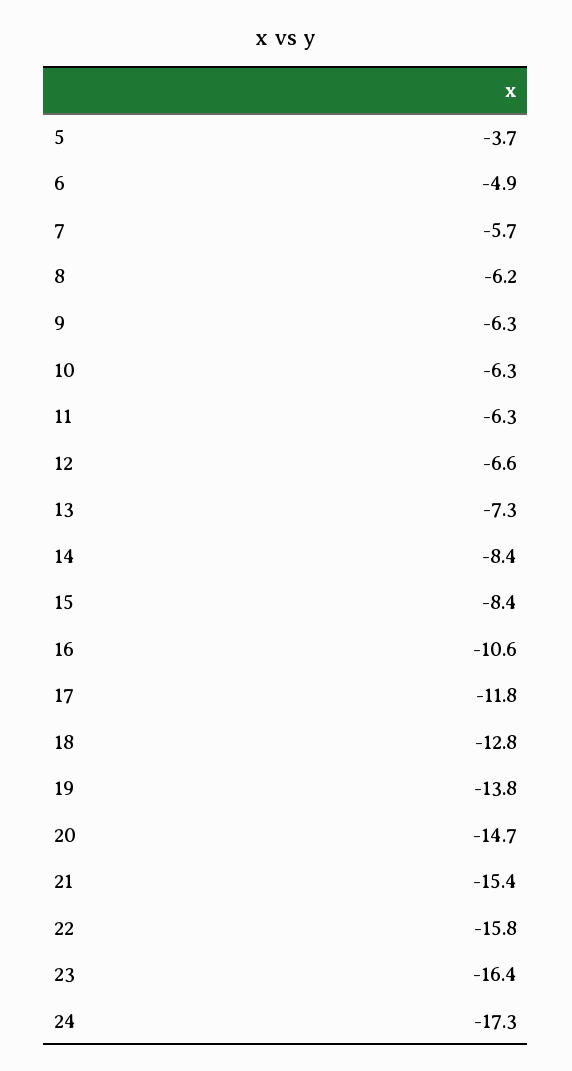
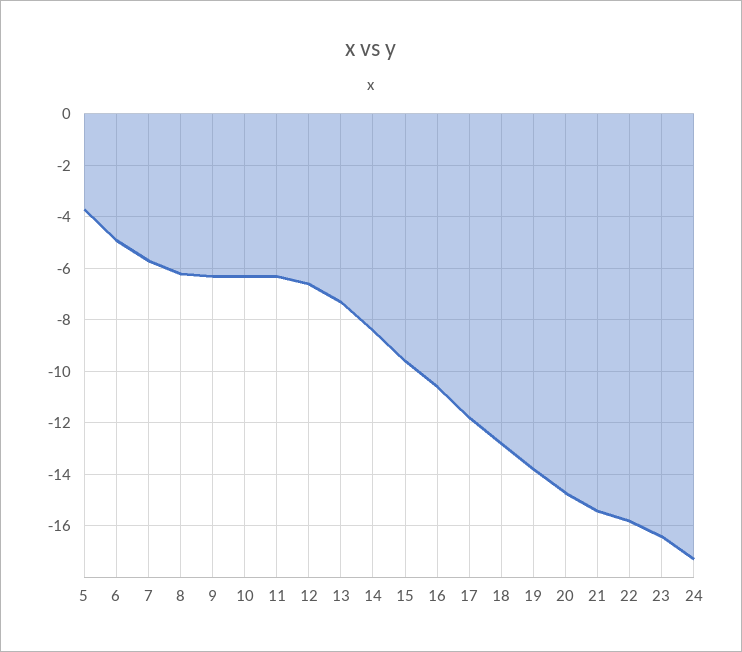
  {
    "5": -3.7,
    "6": -4.9,
    "7": -5.7,
    "8": -6.2,
    "9": -6.3,
    "10": -6.3,
    "11": -6.3,
    "12": -6.6,
    "13": -7.3,
    "14": -8.4,
-   "15": -8.4,
+   "15": -9.5,
    "16": -10.6,
    "17": -11.8,
    "18": -12.8,
    "19": -13.8,
    "20": -14.7,
    "21": -15.4,
    "22": -15.8,
    "23": -16.4,
    "24": -17.3
  }

